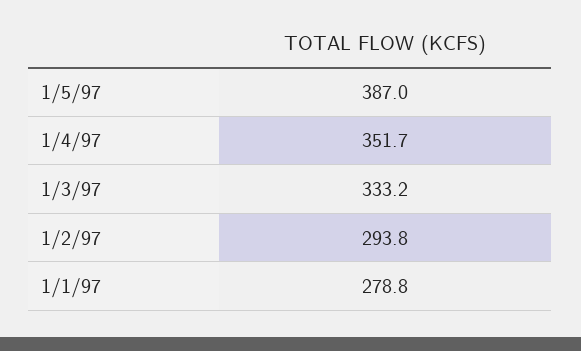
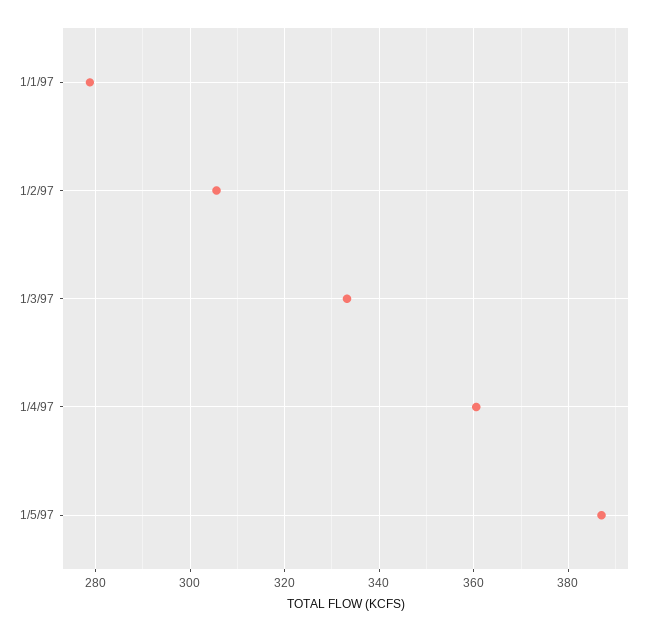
  {
    "1/5/97": 387,
-   "1/4/97": 351.7,
+   "1/4/97": 360,
    "1/3/97": 333.2,
-   "1/2/97": 293.8,
+   "1/2/97": 306,
    "1/1/97": 278.8
  }

